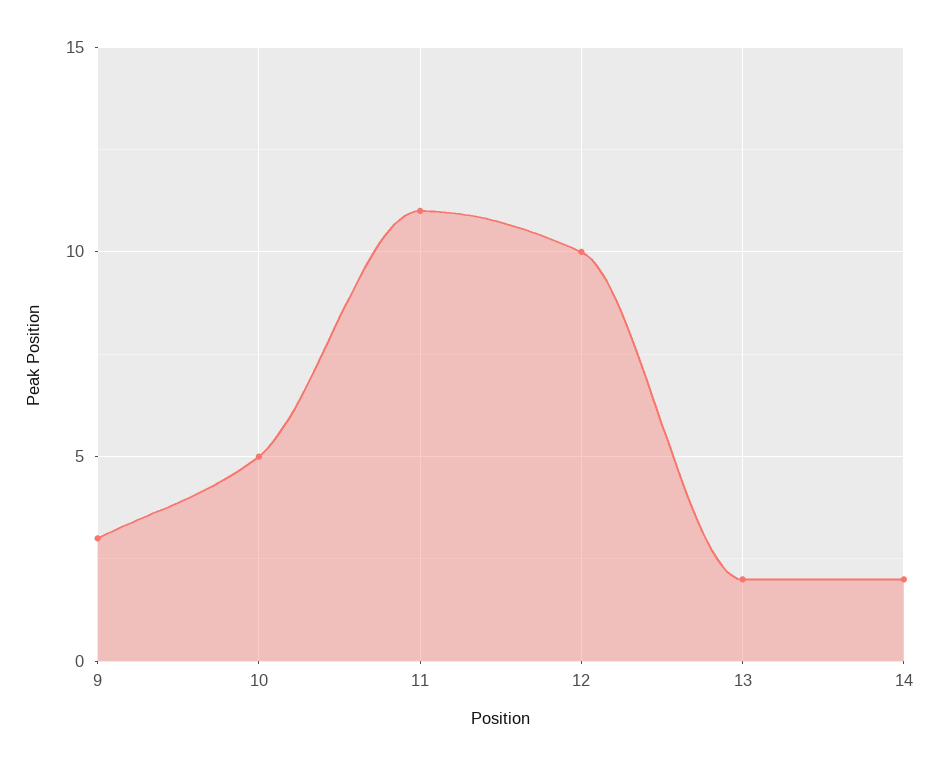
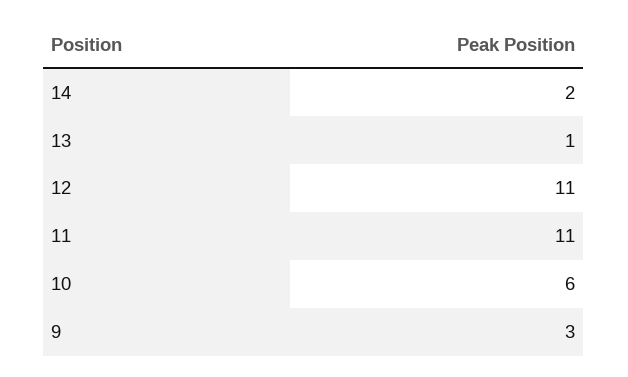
  {
    "9": 3,
-   "10": 5,
+   "10": 6,
    "11": 11,
-   "12": 10,
+   "12": 11,
-   "13": 2,
+   "13": 1,
    "14": 2
  }

